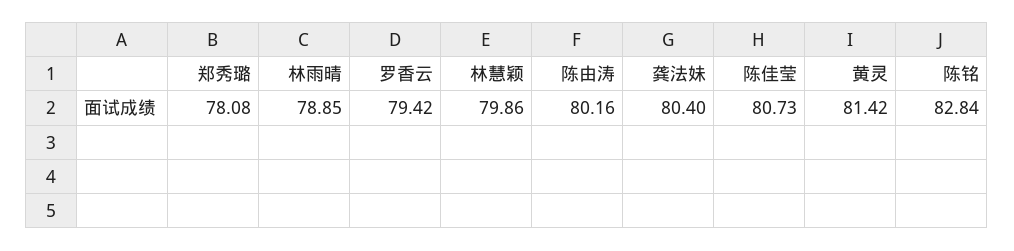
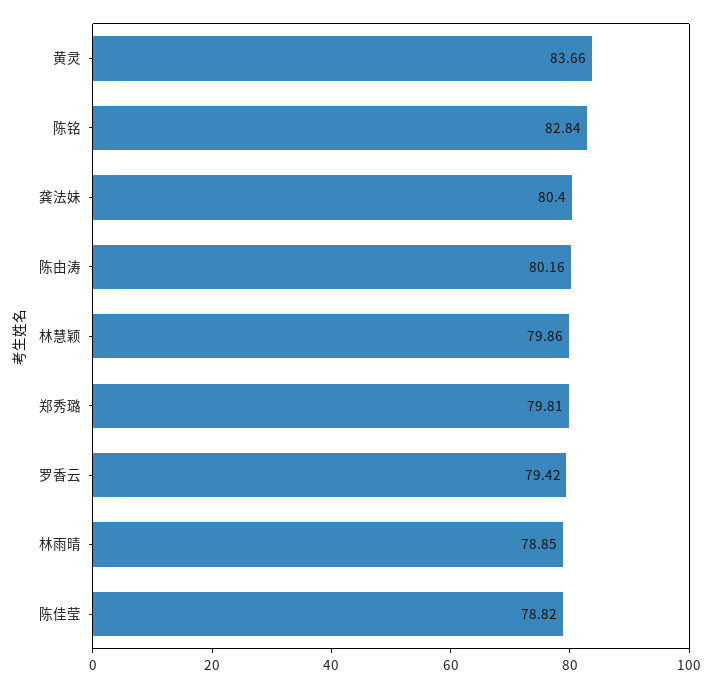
  {
-   "郑秀璐": 78.08,
+   "郑秀璐": 79.81,
    "林雨晴": 78.85,
    "罗香云": 79.42,
    "林慧颖": 79.86,
    "陈由涛": 80.16,
    "龚法妹": 80.4,
-   "陈佳莹": 80.73,
+   "陈佳莹": 78.82,
-   "黄灵": 81.42,
+   "黄灵": 83.66,
    "陈铭": 82.84
  }

